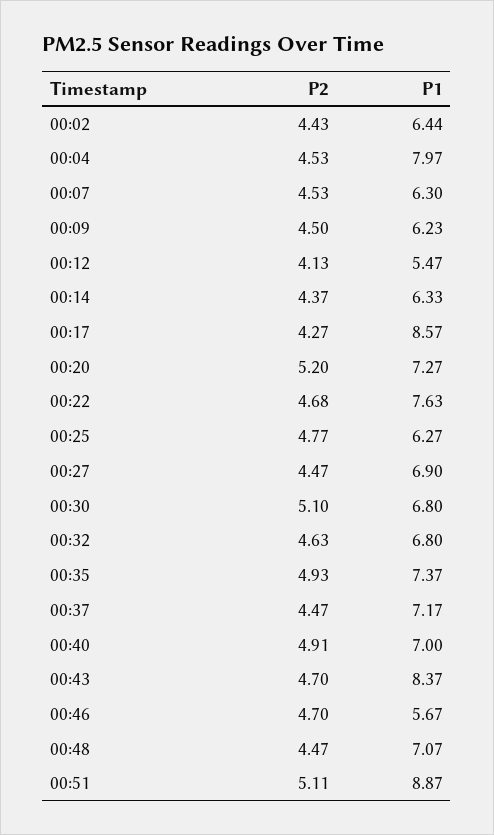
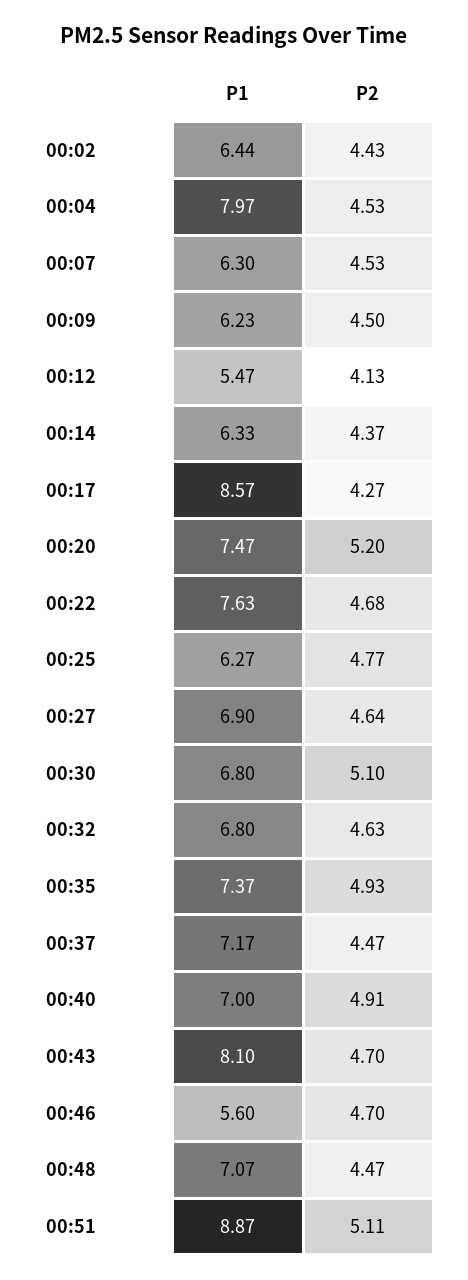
  {
    "P2": {
      "00:02": 4.43,
      "00:04": 4.53,
      "00:07": 4.53,
      "00:09": 4.5,
      "00:12": 4.13,
      "00:14": 4.37,
      "00:17": 4.27,
      "00:20": 5.2,
      "00:22": 4.68,
      "00:25": 4.77,
-     "00:27": 4.47,
+     "00:27": 4.64,
      "00:30": 5.1,
      "00:32": 4.63,
      "00:35": 4.93,
      "00:37": 4.47,
      "00:40": 4.91,
      "00:43": 4.7,
      "00:46": 4.7,
      "00:48": 4.47,
      "00:51": 5.11
    },
    "P1": {
      "00:02": 6.44,
      "00:04": 7.97,
      "00:07": 6.3,
      "00:09": 6.23,
      "00:12": 5.47,
      "00:14": 6.33,
      "00:17": 8.57,
-     "00:20": 7.27,
+     "00:20": 7.47,
      "00:22": 7.63,
      "00:25": 6.27,
      "00:27": 6.9,
      "00:30": 6.8,
      "00:32": 6.8,
      "00:35": 7.37,
      "00:37": 7.17,
      "00:40": 7,
-     "00:43": 8.37,
+     "00:43": 8.1,
-     "00:46": 5.67,
+     "00:46": 5.6,
      "00:48": 7.07,
      "00:51": 8.87
    }
  }

